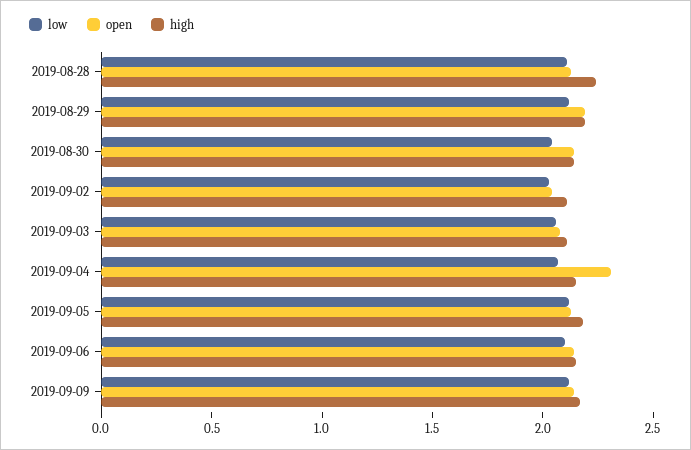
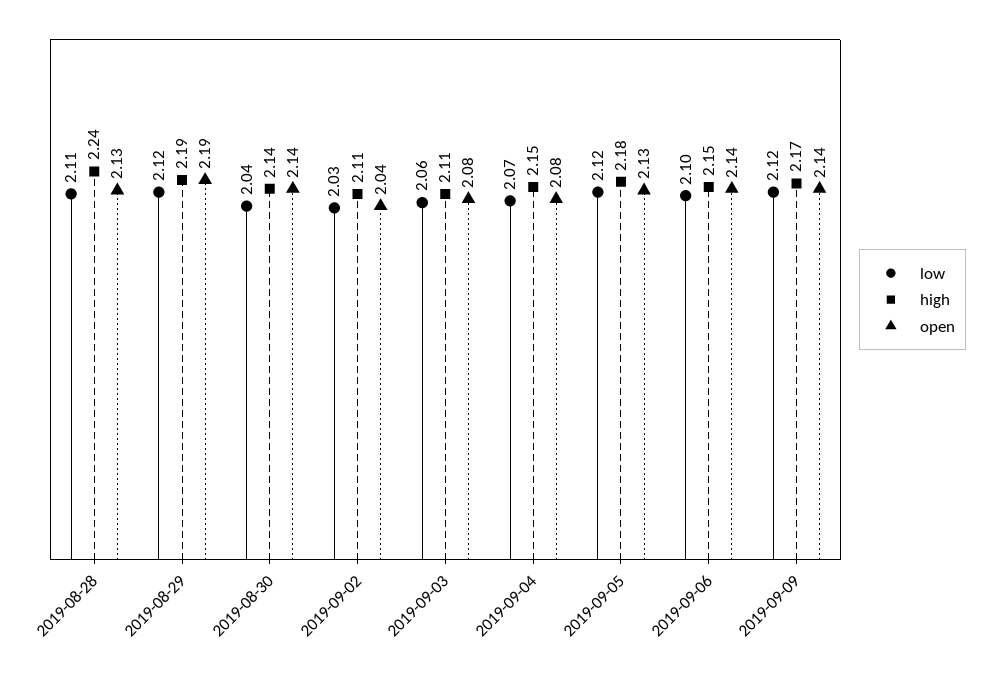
  {
    "low": {
      "2019-08-28": 2.11,
      "2019-08-29": 2.12,
      "2019-08-30": 2.04,
      "2019-09-02": 2.03,
      "2019-09-03": 2.06,
      "2019-09-04": 2.07,
      "2019-09-05": 2.12,
      "2019-09-06": 2.1,
      "2019-09-09": 2.12
    },
    "open": {
      "2019-08-28": 2.13,
      "2019-08-29": 2.19,
      "2019-08-30": 2.14,
      "2019-09-02": 2.04,
      "2019-09-03": 2.08,
-     "2019-09-04": 2.3,
+     "2019-09-04": 2.08,
      "2019-09-05": 2.13,
      "2019-09-06": 2.14,
      "2019-09-09": 2.14
    },
    "high": {
      "2019-08-28": 2.24,
      "2019-08-29": 2.19,
      "2019-08-30": 2.14,
      "2019-09-02": 2.11,
      "2019-09-03": 2.11,
      "2019-09-04": 2.15,
      "2019-09-05": 2.18,
      "2019-09-06": 2.15,
      "2019-09-09": 2.17
    }
  }

